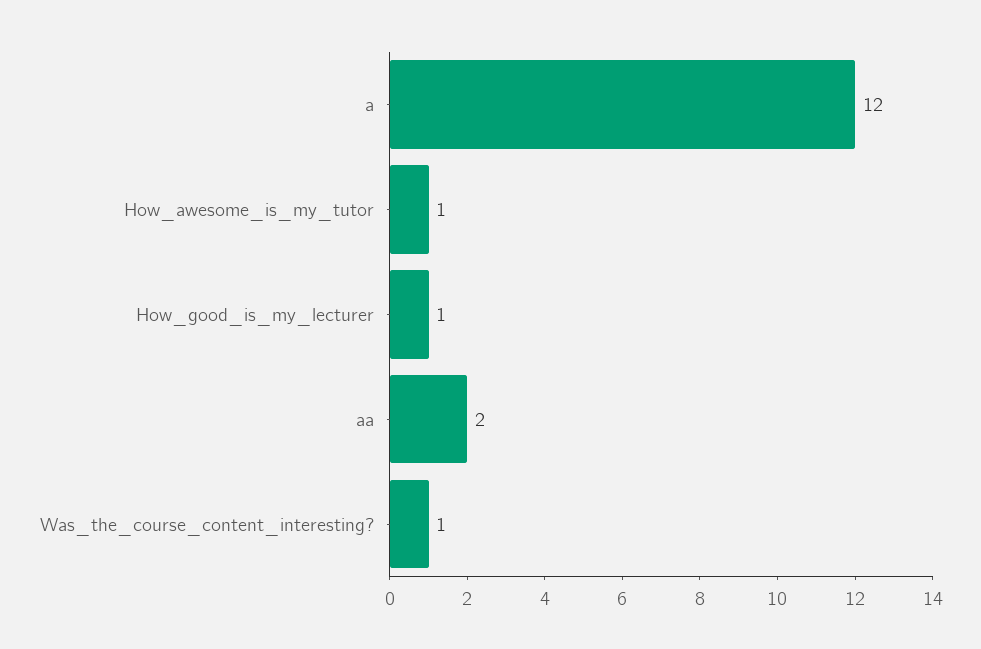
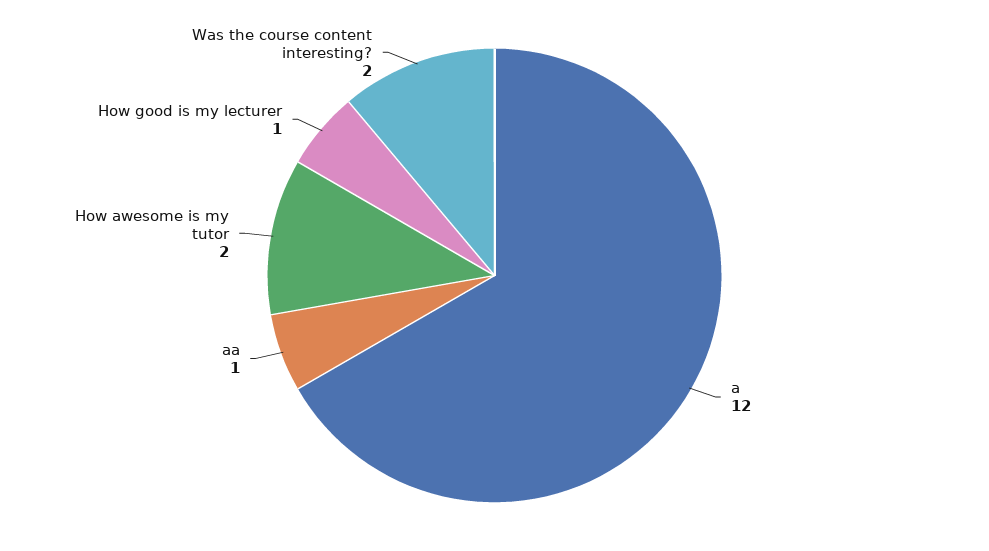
  {
    "a": 12,
-   "How_awesome_is_my_tutor": 1,
+   "How_awesome_is_my_tutor": 2,
    "How_good_is_my_lecturer": 1,
-   "aa": 2,
+   "aa": 1,
-   "Was_the_course_content_interesting?": 1
+   "Was_the_course_content_interesting?": 2
  }

